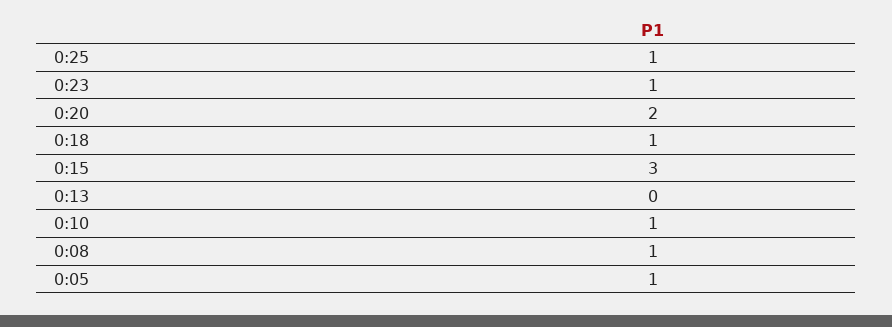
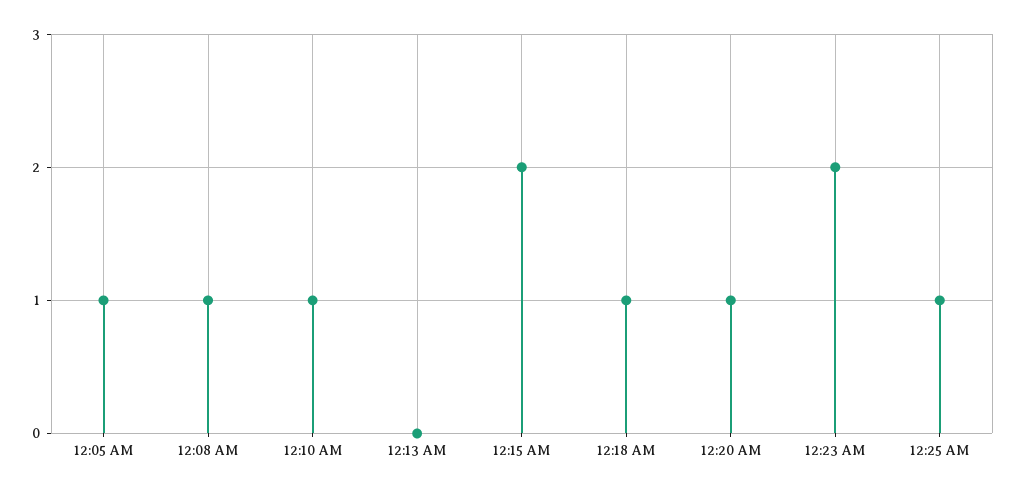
  {
    "0:25": 1,
-   "0:23": 1,
+   "0:23": 2,
-   "0:20": 2,
+   "0:20": 1,
    "0:18": 1,
-   "0:15": 3,
+   "0:15": 2,
    "0:13": 0,
    "0:10": 1,
    "0:08": 1,
    "0:05": 1
  }

